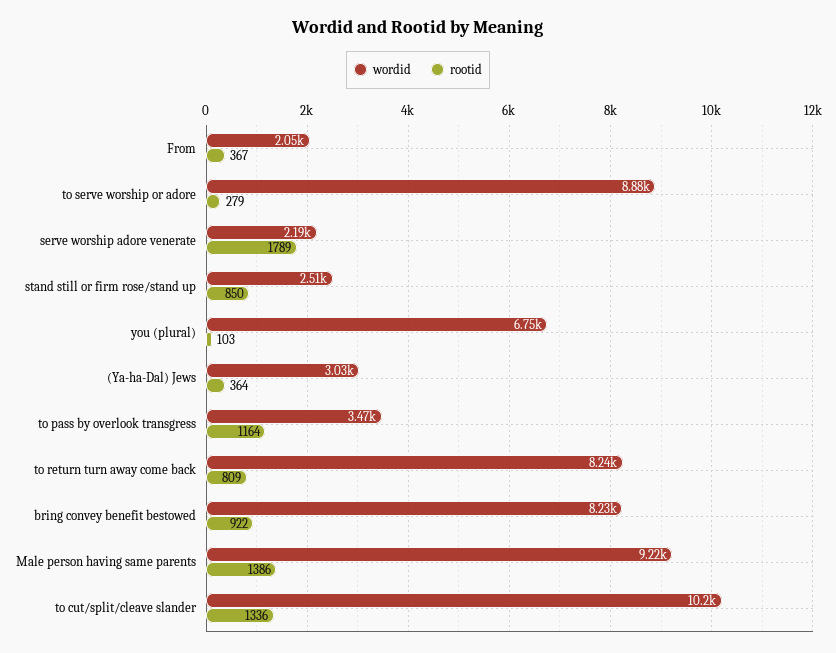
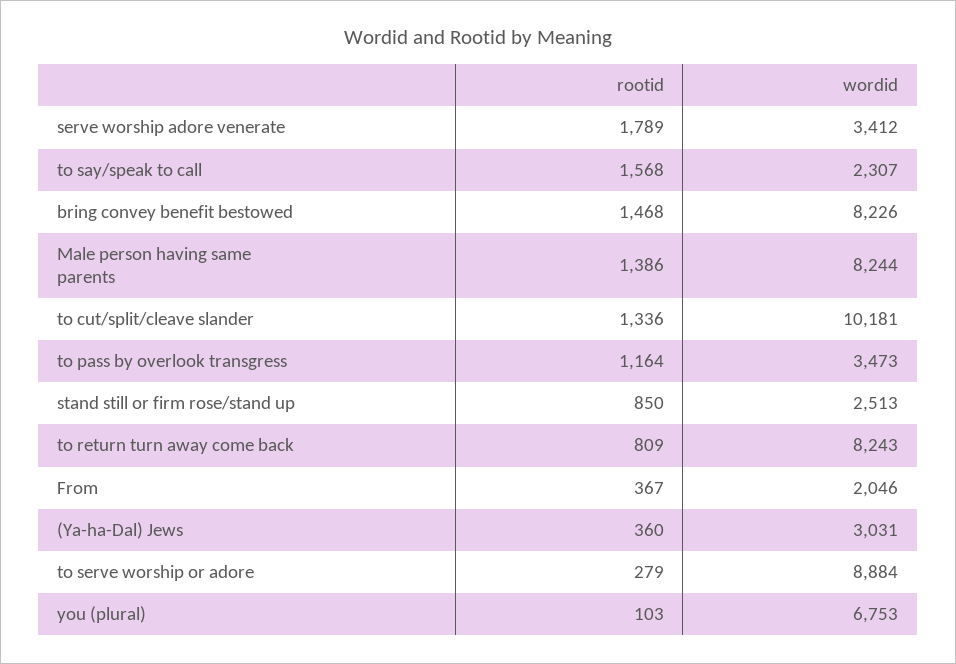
  {
    "wordid": {
      "From": 2046,
      "to serve worship or adore": 8884,
-     "serve worship adore venerate": 2190,
+     "serve worship adore venerate": 3412,
      "stand still or firm rose/stand up": 2513,
      "you (plural)": 6753,
      "(Ya-ha-Dal) Jews": 3031,
      "to pass by overlook transgress": 3473,
      "to return turn away come back": 8243,
      "bring convey benefit bestowed": 8226,
-     "Male person having same parents": 9220,
+     "Male person having same parents": 8244,
-     "to cut/split/cleave slander": 10181
+     "to cut/split/cleave slander": 10181,
+     "to say/speak to call": 2307
    },
    "rootid": {
      "From": 367,
      "to serve worship or adore": 279,
      "serve worship adore venerate": 1789,
      "stand still or firm rose/stand up": 850,
      "you (plural)": 103,
-     "(Ya-ha-Dal) Jews": 364,
+     "(Ya-ha-Dal) Jews": 360,
      "to pass by overlook transgress": 1164,
      "to return turn away come back": 809,
-     "bring convey benefit bestowed": 922,
+     "bring convey benefit bestowed": 1468,
      "Male person having same parents": 1386,
-     "to cut/split/cleave slander": 1336
+     "to cut/split/cleave slander": 1336,
+     "to say/speak to call": 1568
    }
  }

